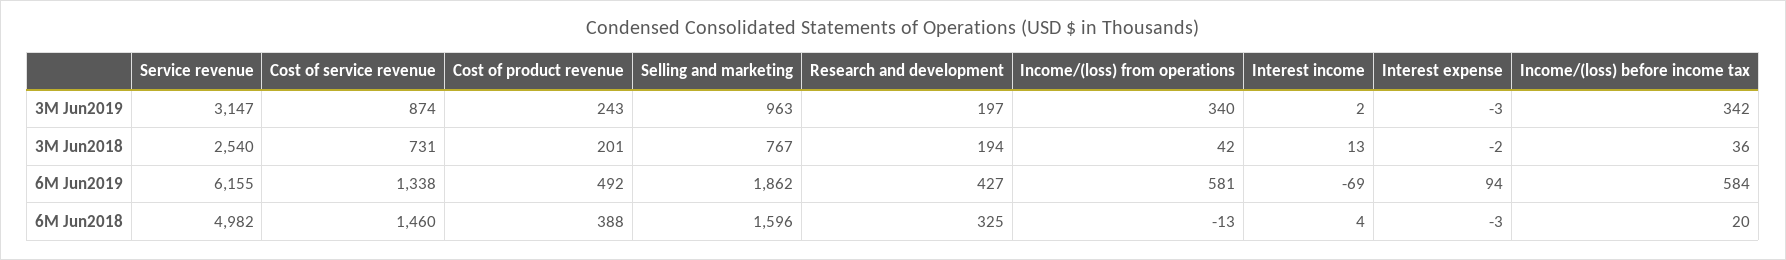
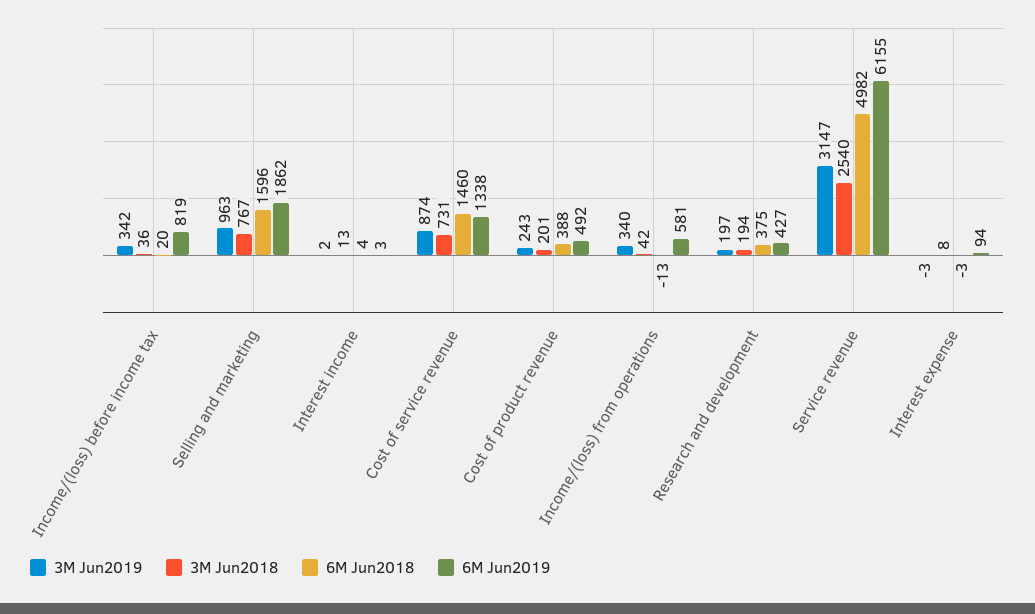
  {
    "3M Jun2019": {
      "Service revenue": 3147,
      "Cost of service revenue": 874,
      "Cost of product revenue": 243,
      "Selling and marketing": 963,
      "Research and development": 197,
      "Income/(loss) from operations": 340,
      "Interest income": 2,
      "Interest expense": -3,
      "Income/(loss) before income tax": 342
    },
    "3M Jun2018": {
      "Service revenue": 2540,
      "Cost of service revenue": 731,
      "Cost of product revenue": 201,
      "Selling and marketing": 767,
      "Research and development": 194,
      "Income/(loss) from operations": 42,
      "Interest income": 13,
-     "Interest expense": -2,
+     "Interest expense": 8,
      "Income/(loss) before income tax": 36
    },
    "6M Jun2019": {
      "Service revenue": 6155,
      "Cost of service revenue": 1338,
      "Cost of product revenue": 492,
      "Selling and marketing": 1862,
      "Research and development": 427,
      "Income/(loss) from operations": 581,
-     "Interest income": -69,
+     "Interest income": 3,
      "Interest expense": 94,
-     "Income/(loss) before income tax": 584
+     "Income/(loss) before income tax": 819
    },
    "6M Jun2018": {
      "Service revenue": 4982,
      "Cost of service revenue": 1460,
      "Cost of product revenue": 388,
      "Selling and marketing": 1596,
-     "Research and development": 325,
+     "Research and development": 375,
      "Income/(loss) from operations": -13,
      "Interest income": 4,
      "Interest expense": -3,
      "Income/(loss) before income tax": 20
    }
  }

